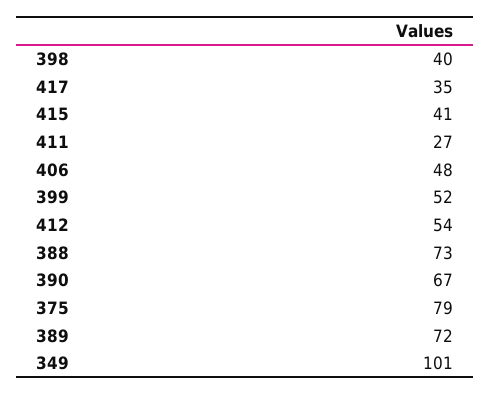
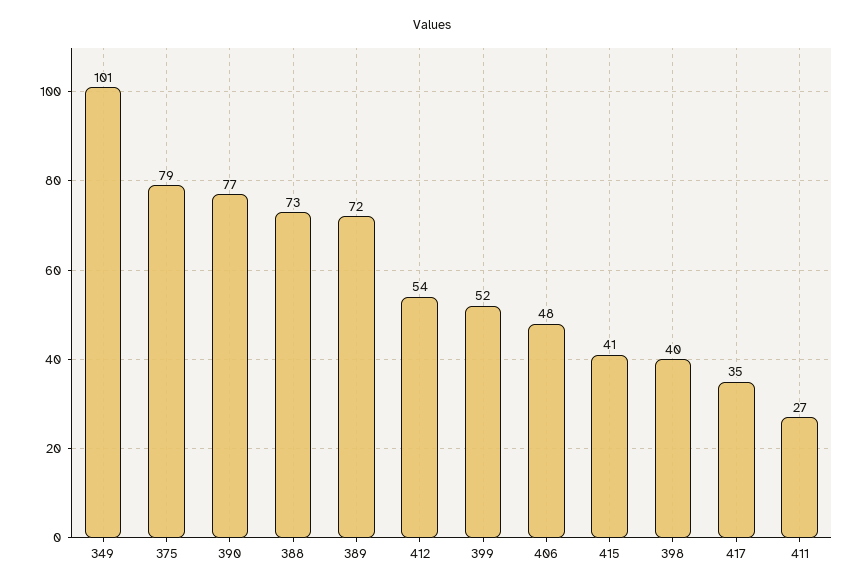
  {
    "398": 40,
    "417": 35,
    "415": 41,
    "411": 27,
    "406": 48,
    "399": 52,
    "412": 54,
    "388": 73,
-   "390": 67,
+   "390": 77,
    "375": 79,
    "389": 72,
    "349": 101
  }

